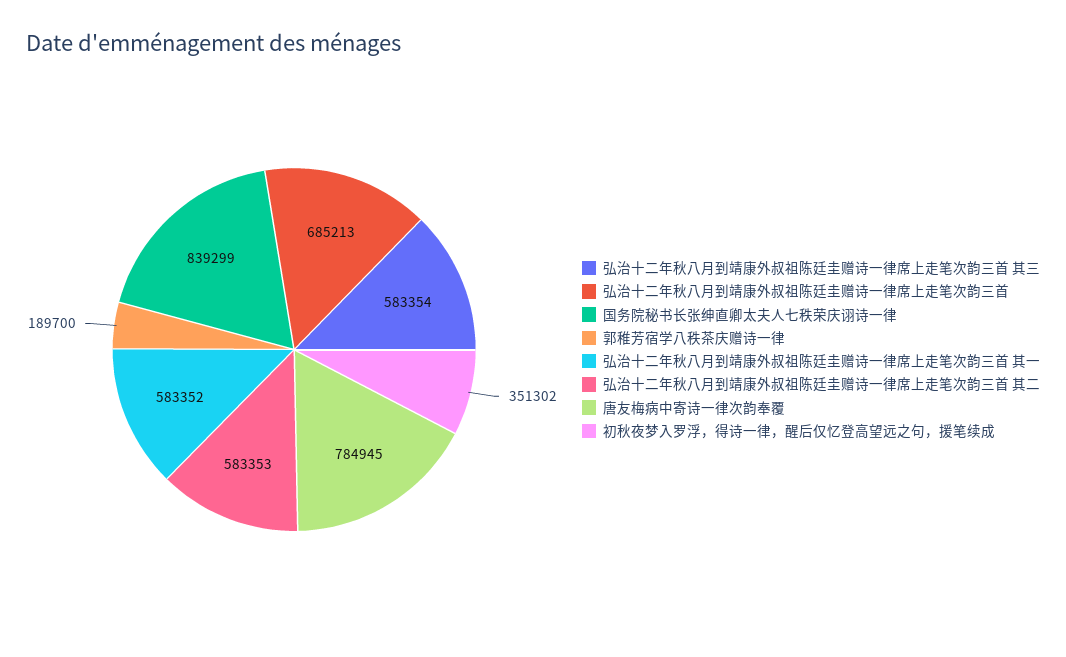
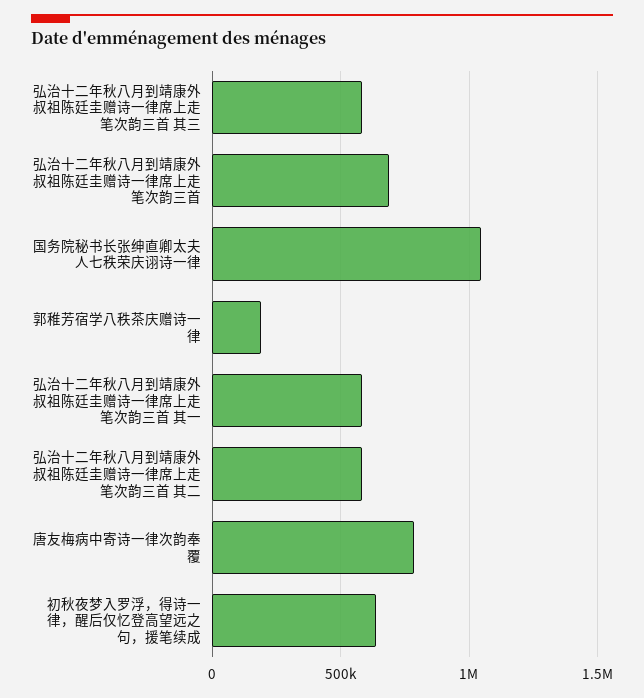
  {
    "弘治十二年秋八月到靖康外叔祖陈廷圭赠诗一律席上走笔次韵三首 其三": 583354,
    "弘治十二年秋八月到靖康外叔祖陈廷圭赠诗一律席上走笔次韵三首": 685213,
-   "国务院秘书长张绅直卿太夫人七秩荣庆诩诗一律": 839299,
+   "国务院秘书长张绅直卿太夫人七秩荣庆诩诗一律": 1050000,
    "郭稚芳宿学八秩茶庆赠诗一律": 189700,
    "弘治十二年秋八月到靖康外叔祖陈廷圭赠诗一律席上走笔次韵三首 其一": 583352,
    "弘治十二年秋八月到靖康外叔祖陈廷圭赠诗一律席上走笔次韵三首 其二": 583353,
    "唐友梅病中寄诗一律次韵奉覆": 784945,
-   "初秋夜梦入罗浮，得诗一律，醒后仅忆登高望远之句，援笔续成": 351302
+   "初秋夜梦入罗浮，得诗一律，醒后仅忆登高望远之句，援笔续成": 650000
  }

